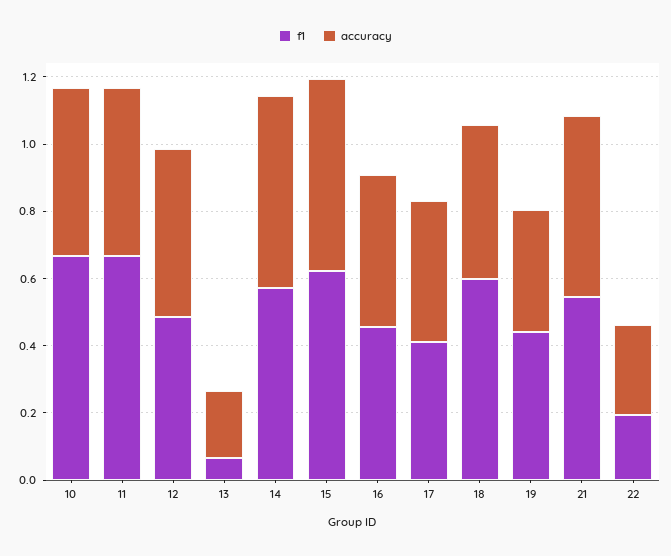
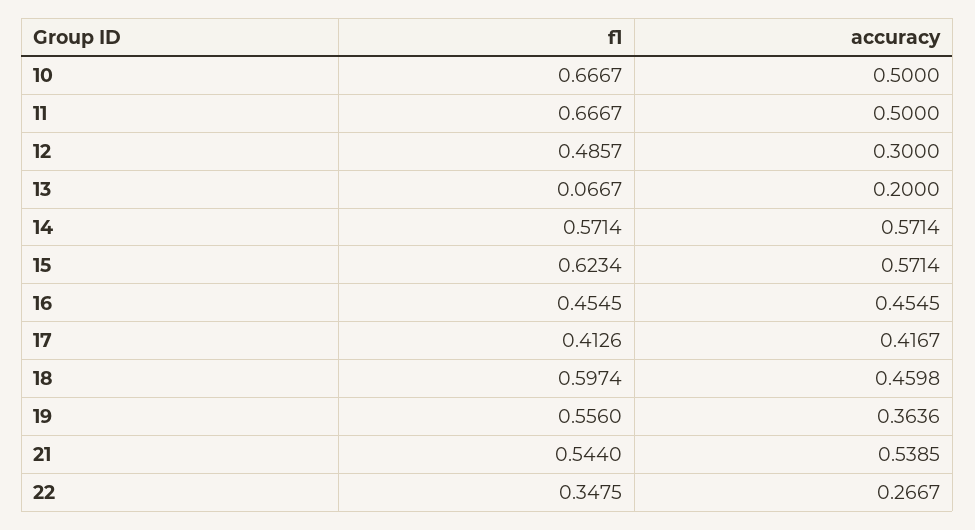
  {
    "f1": {
      "10": 0.6667,
      "11": 0.6667,
      "12": 0.4857,
      "13": 0.0667,
      "14": 0.5714,
      "15": 0.6234,
      "16": 0.4545,
      "17": 0.4126,
      "18": 0.5974,
-     "19": 0.45,
+     "19": 0.556,
      "21": 0.544,
-     "22": 0.2
+     "22": 0.3475
    },
    "accuracy": {
      "10": 0.5,
      "11": 0.5,
-     "12": 0.5,
+     "12": 0.3,
      "13": 0.2,
      "14": 0.5714,
      "15": 0.5714,
      "16": 0.4545,
      "17": 0.4167,
      "18": 0.4598,
      "19": 0.3636,
      "21": 0.5385,
      "22": 0.2667
    }
  }

